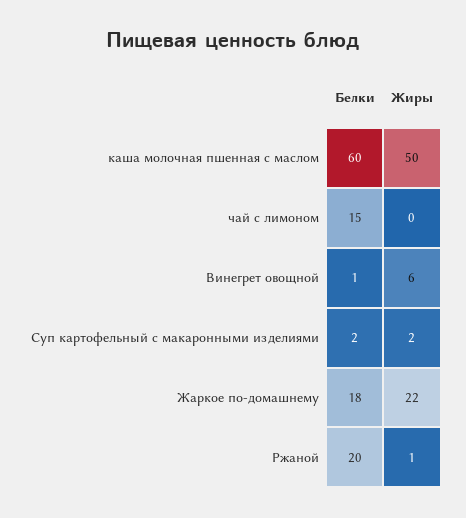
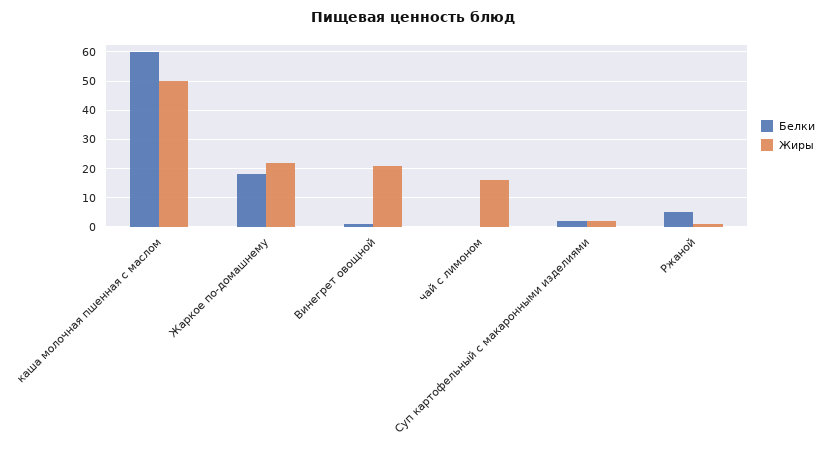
  {
    "Белки": {
      "каша молочная пшенная с маслом": 60,
-     "чай с лимоном": 15,
+     "чай с лимоном": 0,
      "Винегрет овощной": 1,
      "Суп картофельный с макаронными изделиями": 2,
      "Жаркое по-домашнему": 18,
-     "Ржаной": 20
+     "Ржаной": 5
    },
    "Жиры": {
      "каша молочная пшенная с маслом": 50,
-     "чай с лимоном": 0,
+     "чай с лимоном": 15,
-     "Винегрет овощной": 6,
+     "Винегрет овощной": 20,
      "Суп картофельный с макаронными изделиями": 2,
      "Жаркое по-домашнему": 22,
      "Ржаной": 1
    }
  }

